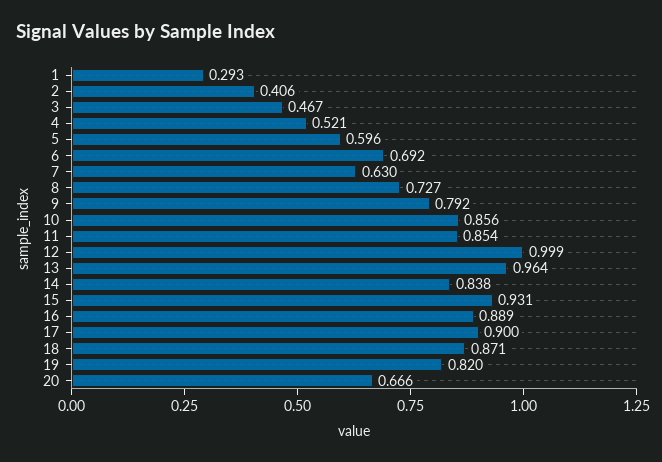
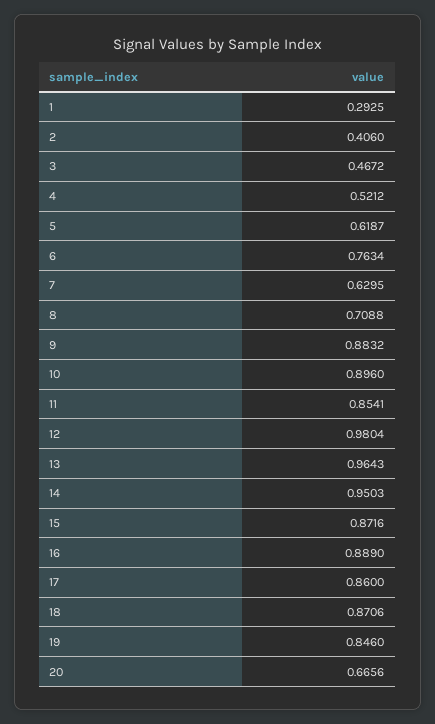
  {
    "1": 0.2925,
    "2": 0.406,
    "3": 0.4672,
    "4": 0.5212,
-   "5": 0.596,
+   "5": 0.6187,
-   "6": 0.692,
+   "6": 0.7634,
    "7": 0.6295,
-   "8": 0.727,
+   "8": 0.7088,
-   "9": 0.792,
+   "9": 0.8832,
-   "10": 0.856,
+   "10": 0.896,
    "11": 0.8541,
-   "12": 0.999,
+   "12": 0.9804,
    "13": 0.9643,
-   "14": 0.838,
+   "14": 0.9503,
-   "15": 0.931,
+   "15": 0.8716,
    "16": 0.889,
-   "17": 0.9,
+   "17": 0.86,
    "18": 0.8706,
-   "19": 0.82,
+   "19": 0.846,
    "20": 0.6656
  }

